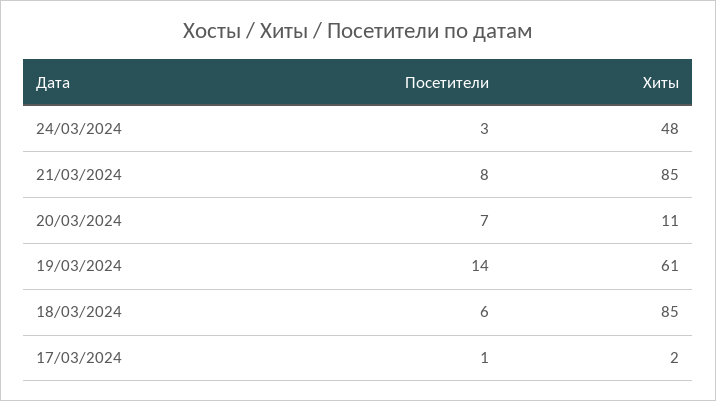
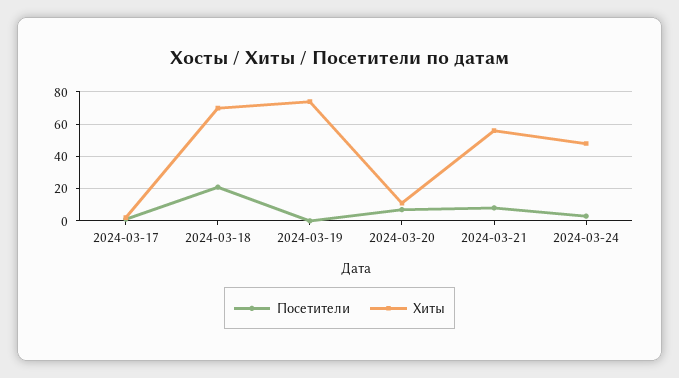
  {
    "Посетители": {
      "24/03/2024": 3,
      "21/03/2024": 8,
      "20/03/2024": 7,
-     "19/03/2024": 14,
+     "19/03/2024": 0,
-     "18/03/2024": 6,
+     "18/03/2024": 20,
      "17/03/2024": 1
    },
    "Хиты": {
      "24/03/2024": 48,
-     "21/03/2024": 85,
+     "21/03/2024": 55,
      "20/03/2024": 11,
-     "19/03/2024": 61,
+     "19/03/2024": 75,
-     "18/03/2024": 85,
+     "18/03/2024": 70,
      "17/03/2024": 2
    }
  }

